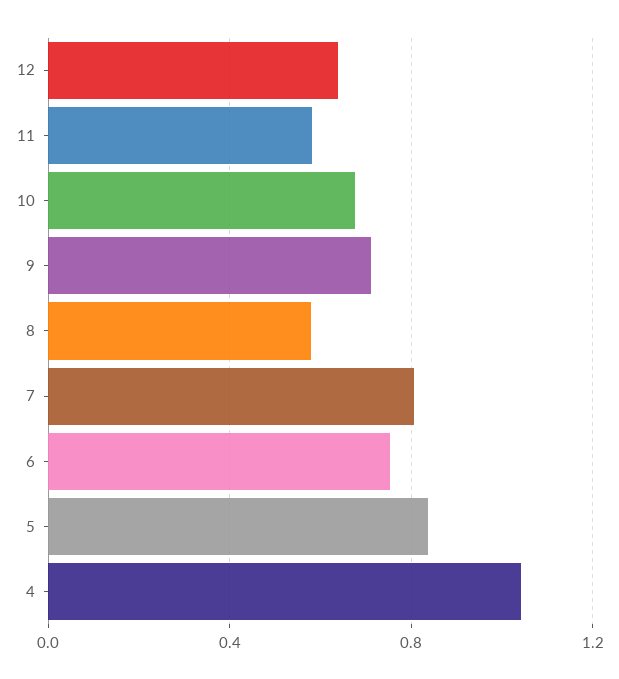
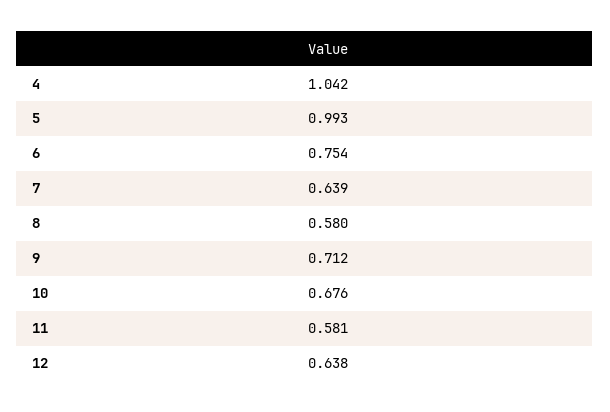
  {
    "12": 0.638,
    "11": 0.581,
    "10": 0.676,
    "9": 0.712,
    "8": 0.58,
-   "7": 0.8,
+   "7": 0.639,
    "6": 0.754,
-   "5": 0.85,
+   "5": 0.993,
    "4": 1.042
  }

